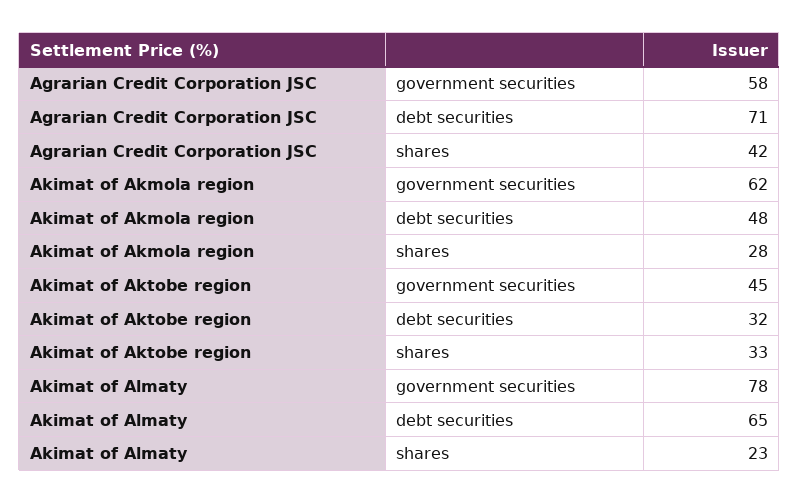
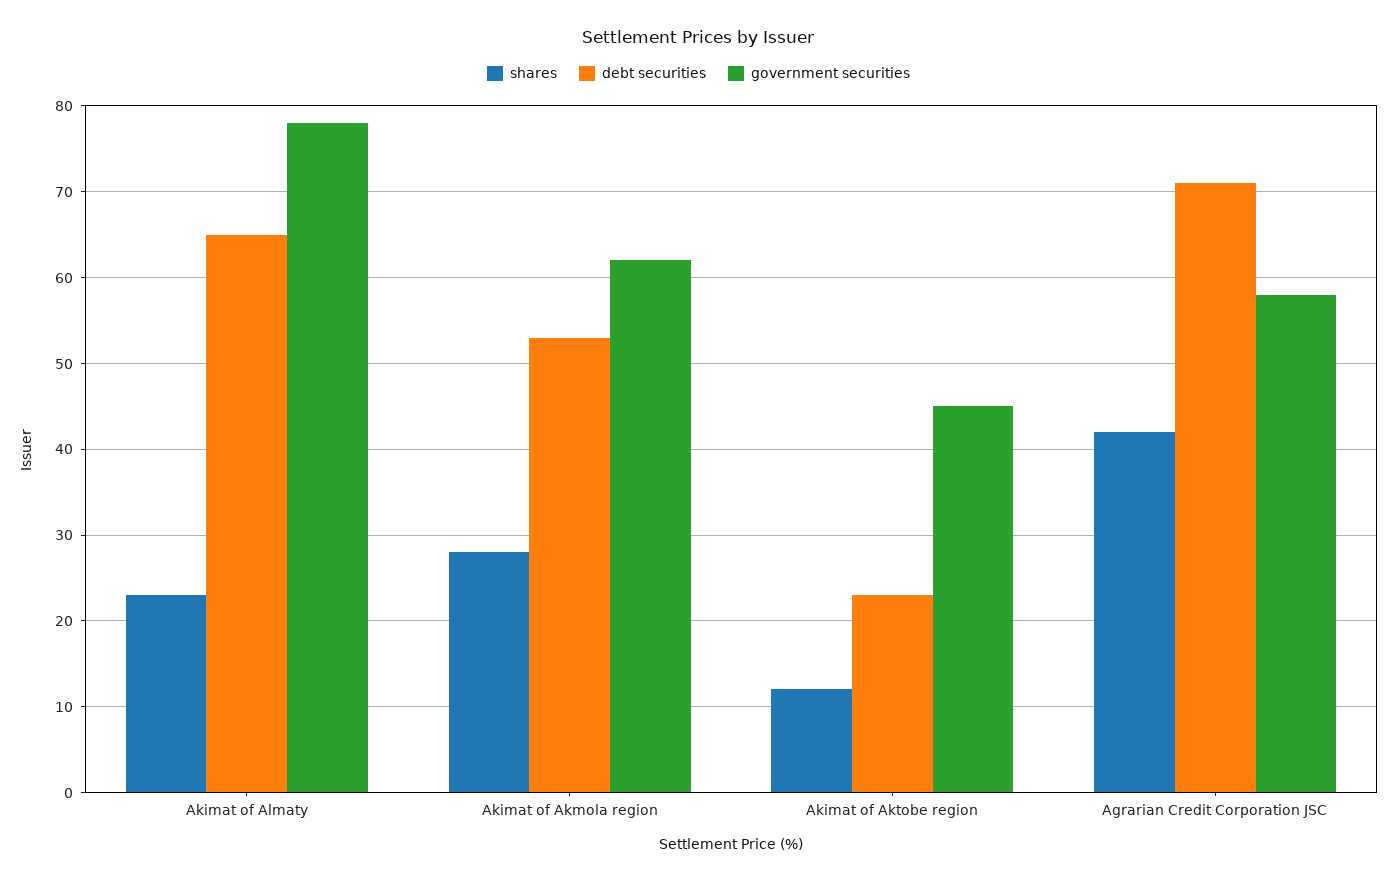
  {
    "government securities": {
      "Agrarian Credit Corporation JSC": 58,
      "Akimat of Akmola region": 62,
      "Akimat of Aktobe region": 45,
      "Akimat of Almaty": 78
    },
    "debt securities": {
      "Agrarian Credit Corporation JSC": 71,
-     "Akimat of Akmola region": 48,
+     "Akimat of Akmola region": 53,
-     "Akimat of Aktobe region": 32,
+     "Akimat of Aktobe region": 23,
      "Akimat of Almaty": 65
    },
    "shares": {
      "Agrarian Credit Corporation JSC": 42,
      "Akimat of Akmola region": 28,
-     "Akimat of Aktobe region": 33,
+     "Akimat of Aktobe region": 12,
      "Akimat of Almaty": 23
    }
  }

